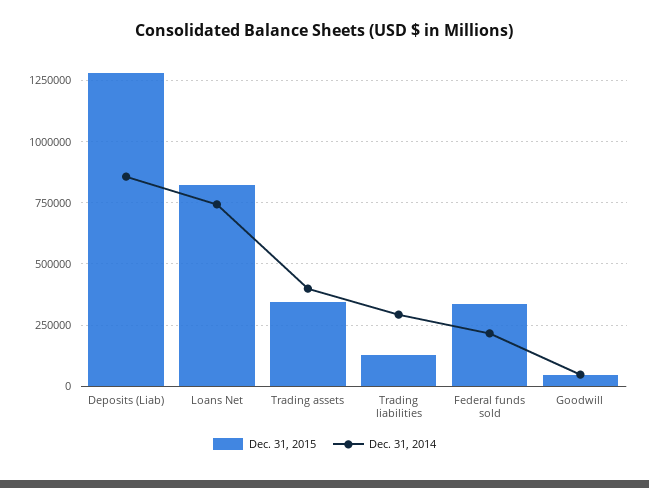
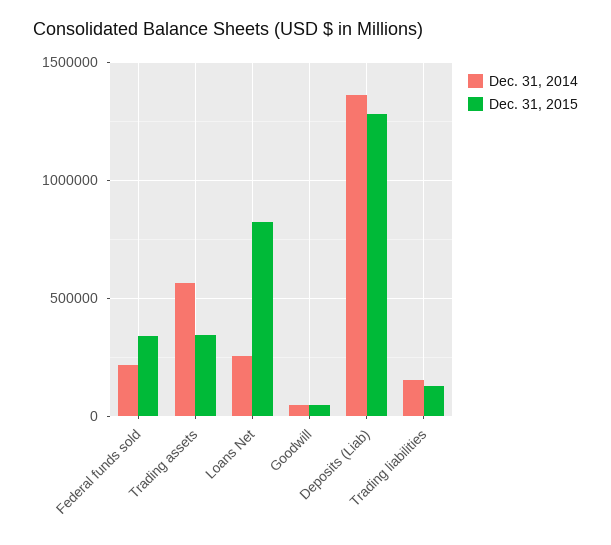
  {
    "Dec. 31, 2015": {
      "Deposits (Liab)": 1275000,
      "Loans Net": 825000,
      "Trading assets": 350000,
      "Trading liabilities": 125000,
      "Federal funds sold": 350000,
      "Goodwill": 50000
    },
    "Dec. 31, 2014": {
-     "Deposits (Liab)": 850000,
+     "Deposits (Liab)": 1350000,
-     "Loans Net": 750000,
+     "Loans Net": 250000,
-     "Trading assets": 400000,
+     "Trading assets": 550000,
-     "Trading liabilities": 300000,
+     "Trading liabilities": 150000,
      "Federal funds sold": 225000,
      "Goodwill": 50000
    }
  }

